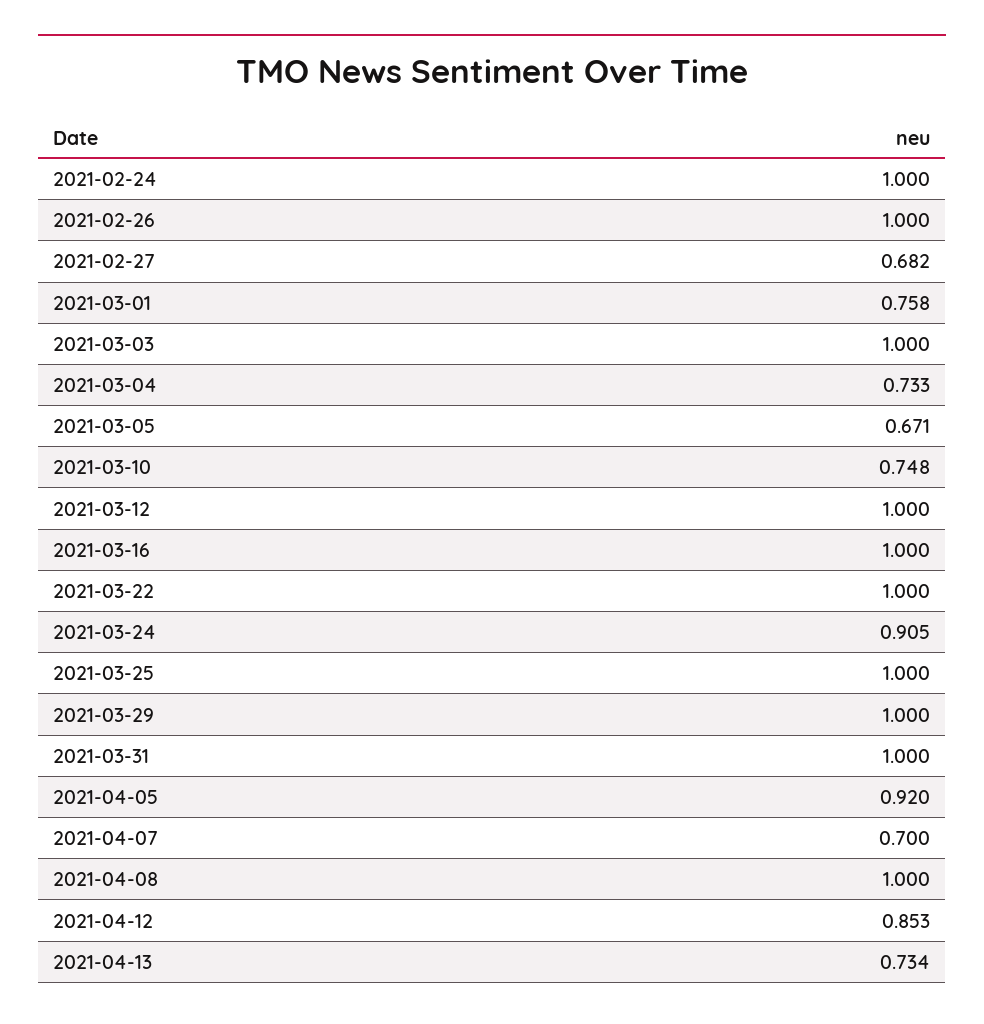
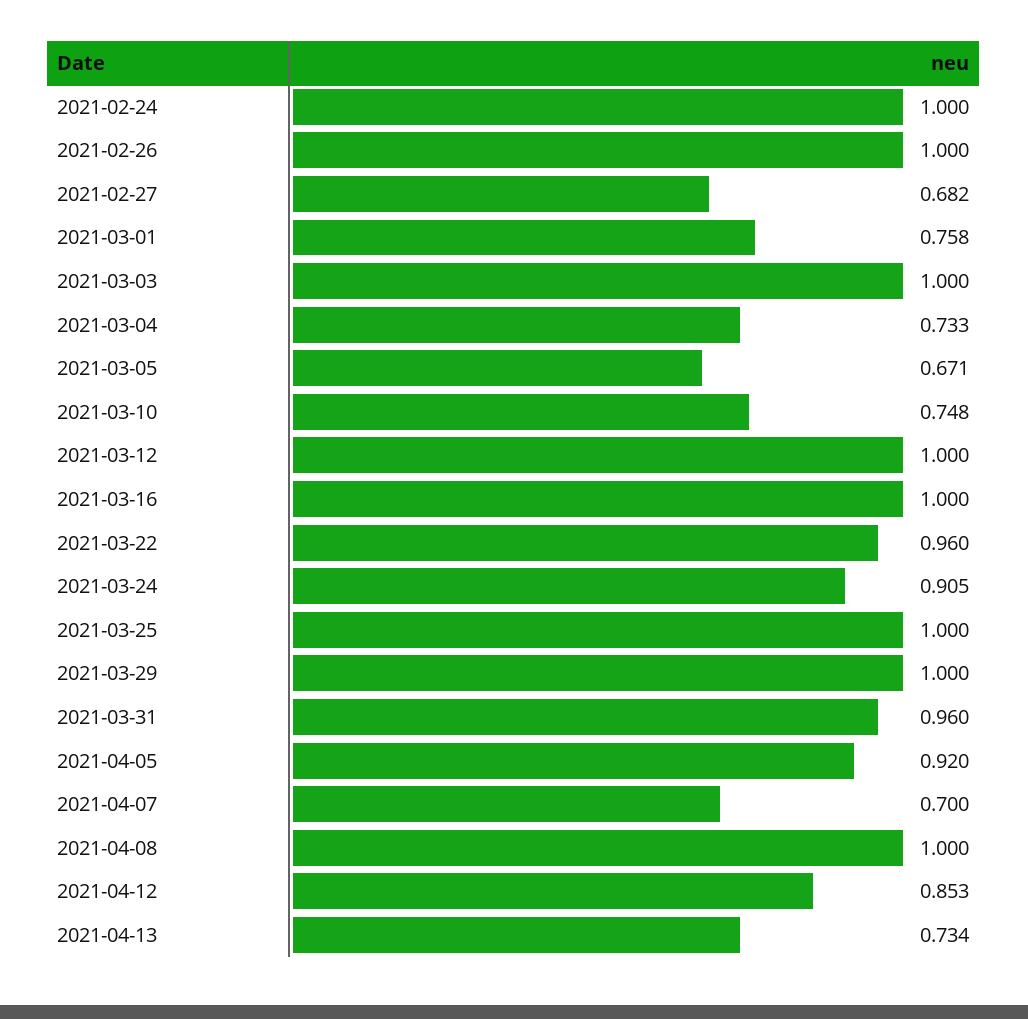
  {
    "2021-02-24": 1,
    "2021-02-26": 1,
    "2021-02-27": 0.682,
    "2021-03-01": 0.758,
    "2021-03-03": 1,
    "2021-03-04": 0.733,
    "2021-03-05": 0.671,
    "2021-03-10": 0.748,
    "2021-03-12": 1,
    "2021-03-16": 1,
-   "2021-03-22": 1,
+   "2021-03-22": 0.96,
    "2021-03-24": 0.905,
    "2021-03-25": 1,
    "2021-03-29": 1,
-   "2021-03-31": 1,
+   "2021-03-31": 0.96,
    "2021-04-05": 0.92,
    "2021-04-07": 0.7,
    "2021-04-08": 1,
    "2021-04-12": 0.853,
    "2021-04-13": 0.734
  }

